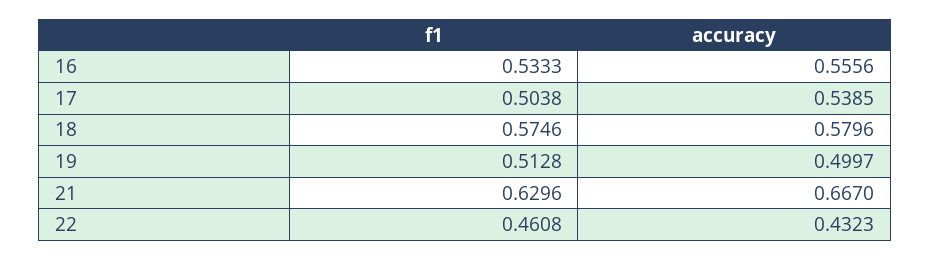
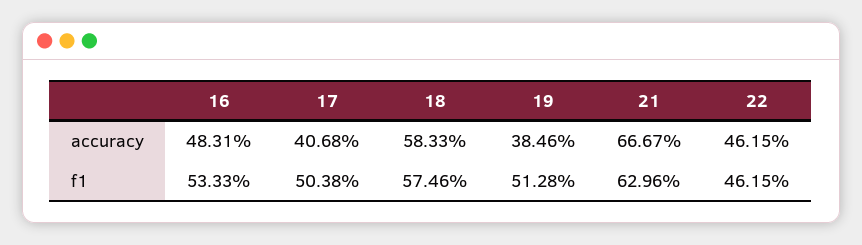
  {
    "f1": {
      "16": 0.5333,
      "17": 0.5038,
      "18": 0.5746,
      "19": 0.5128,
      "21": 0.6296,
-     "22": 0.4608
+     "22": 0.4615
    },
    "accuracy": {
-     "16": 0.5556,
+     "16": 0.4831,
-     "17": 0.5385,
+     "17": 0.4068,
-     "18": 0.5796,
+     "18": 0.5833,
-     "19": 0.4997,
+     "19": 0.3846,
-     "21": 0.667,
+     "21": 0.6667,
-     "22": 0.4323
+     "22": 0.4615
    }
  }

